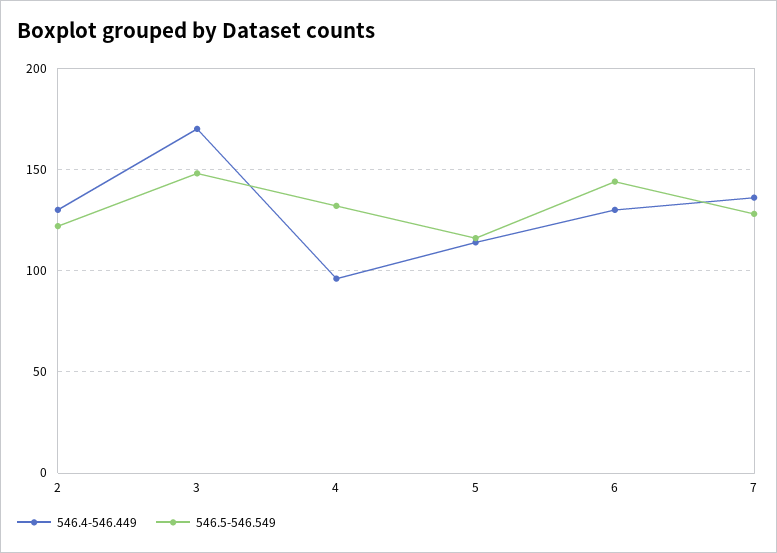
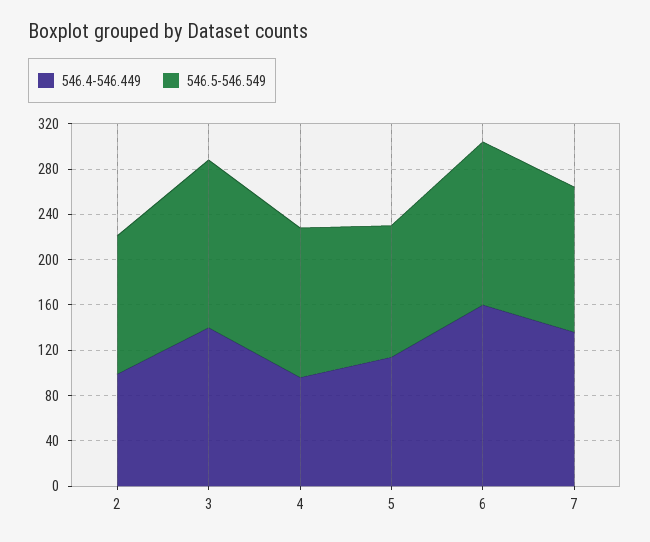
  {
    "546.4-546.449": {
-     "2": 130,
+     "2": 100,
-     "3": 170,
+     "3": 140,
      "4": 95,
      "5": 115,
-     "6": 130,
+     "6": 160,
      "7": 135
    },
    "546.5-546.549": {
      "2": 120,
      "3": 150,
      "4": 130,
      "5": 115,
      "6": 145,
      "7": 130
    }
  }

